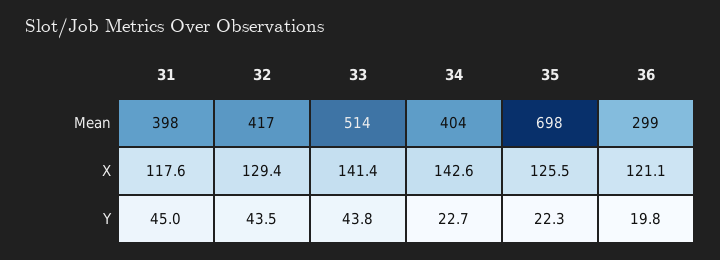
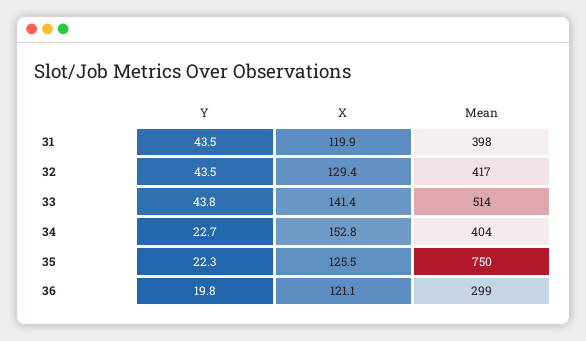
  {
    "31": {
      "Mean": 398,
-     "X": 117.6,
+     "X": 119.9,
-     "Y": 45
+     "Y": 43.5
    },
    "32": {
      "Mean": 417,
      "X": 129.4,
      "Y": 43.5
    },
    "33": {
      "Mean": 514,
      "X": 141.4,
      "Y": 43.8
    },
    "34": {
      "Mean": 404,
-     "X": 142.6,
+     "X": 152.8,
      "Y": 22.7
    },
    "35": {
-     "Mean": 698,
+     "Mean": 750,
      "X": 125.5,
      "Y": 22.3
    },
    "36": {
      "Mean": 299,
      "X": 121.1,
      "Y": 19.8
    }
  }

